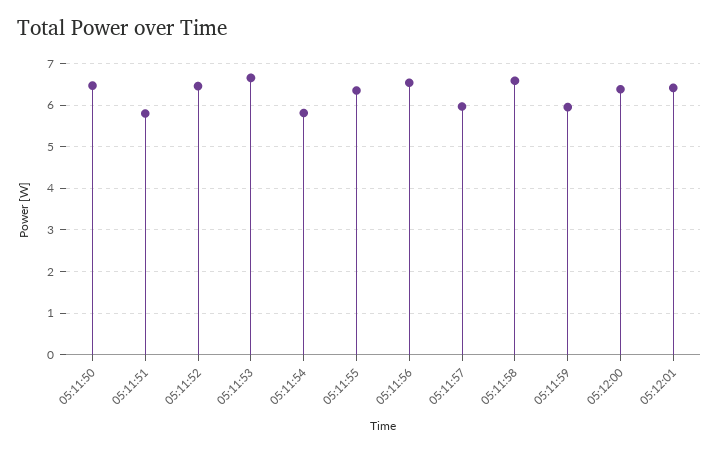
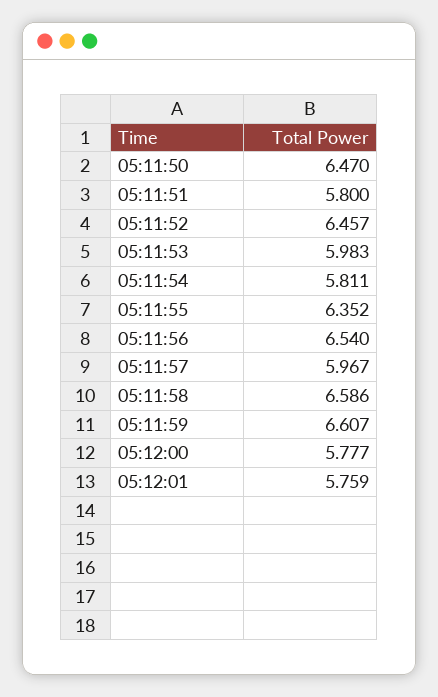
  {
    "05:11:50": 6.47,
    "05:11:51": 5.8,
    "05:11:52": 6.457,
-   "05:11:53": 6.6,
+   "05:11:53": 5.983,
    "05:11:54": 5.811,
    "05:11:55": 6.352,
    "05:11:56": 6.54,
    "05:11:57": 5.967,
    "05:11:58": 6.586,
-   "05:11:59": 6,
+   "05:11:59": 6.607,
-   "05:12:00": 6.4,
+   "05:12:00": 5.777,
-   "05:12:01": 6.4
+   "05:12:01": 5.759
  }

